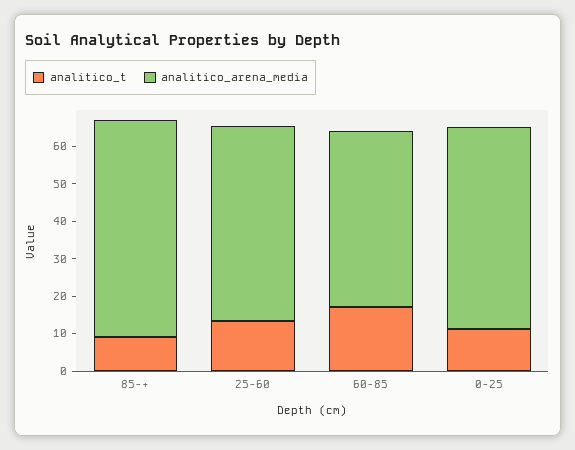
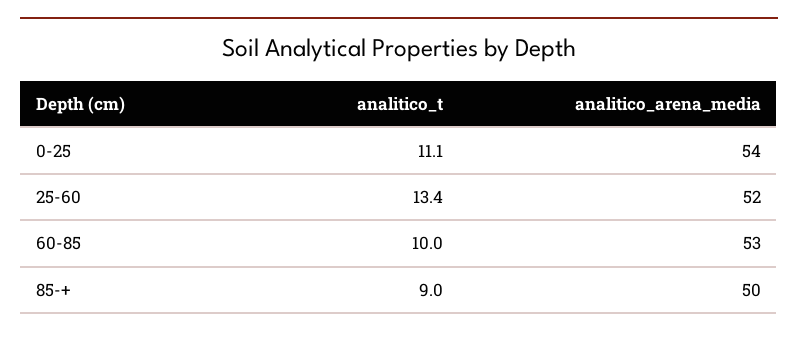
  {
    "analitico_t": {
      "85-+": 9,
      "25-60": 13.4,
-     "60-85": 17.5,
+     "60-85": 10,
      "0-25": 11.1
    },
    "analitico_arena_media": {
-     "85-+": 57.5,
+     "85-+": 50,
      "25-60": 52,
-     "60-85": 47.5,
+     "60-85": 53,
      "0-25": 54
    }
  }

